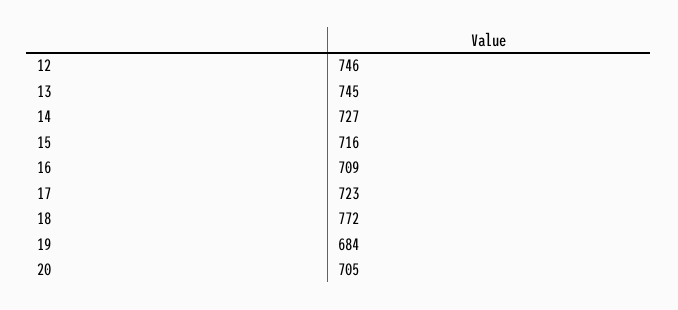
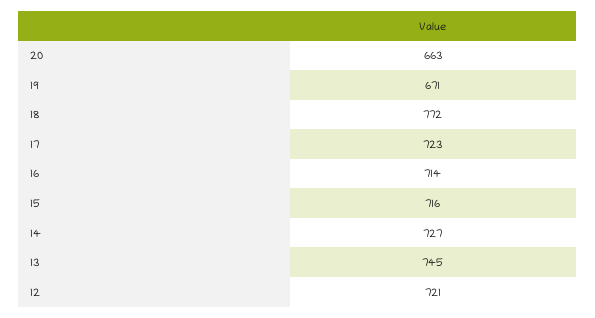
  {
-   "12": 746,
+   "12": 721,
    "13": 745,
    "14": 727,
    "15": 716,
-   "16": 709,
+   "16": 714,
    "17": 723,
    "18": 772,
-   "19": 684,
+   "19": 671,
-   "20": 705
+   "20": 663
  }

